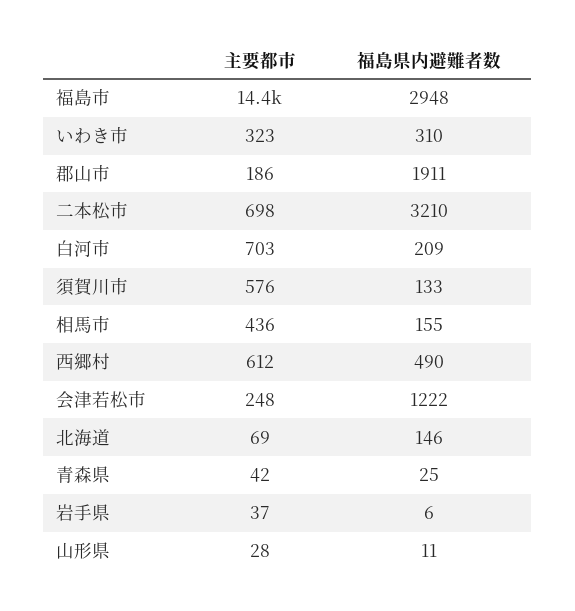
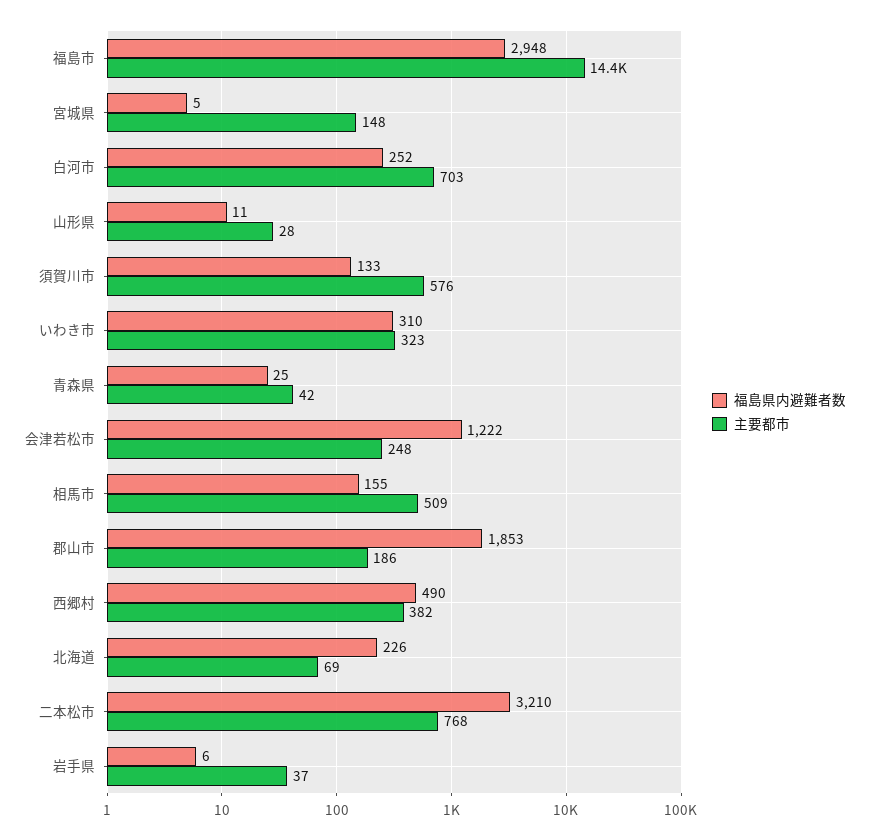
  {
    "主要都市": {
      "福島市": 14400,
      "いわき市": 323,
      "郡山市": 186,
-     "二本松市": 698,
+     "二本松市": 768,
      "白河市": 703,
      "須賀川市": 576,
-     "相馬市": 436,
+     "相馬市": 509,
-     "西郷村": 612,
+     "西郷村": 382,
      "会津若松市": 248,
      "北海道": 69,
      "青森県": 42,
      "岩手県": 37,
-     "山形県": 28
+     "山形県": 28,
+     "宮城県": 148
    },
    "福島県内避難者数": {
      "福島市": 2948,
      "いわき市": 310,
-     "郡山市": 1911,
+     "郡山市": 1853,
      "二本松市": 3210,
-     "白河市": 209,
+     "白河市": 252,
      "須賀川市": 133,
      "相馬市": 155,
      "西郷村": 490,
      "会津若松市": 1222,
-     "北海道": 146,
+     "北海道": 226,
      "青森県": 25,
      "岩手県": 6,
-     "山形県": 11
+     "山形県": 11,
+     "宮城県": 5
    }
  }

